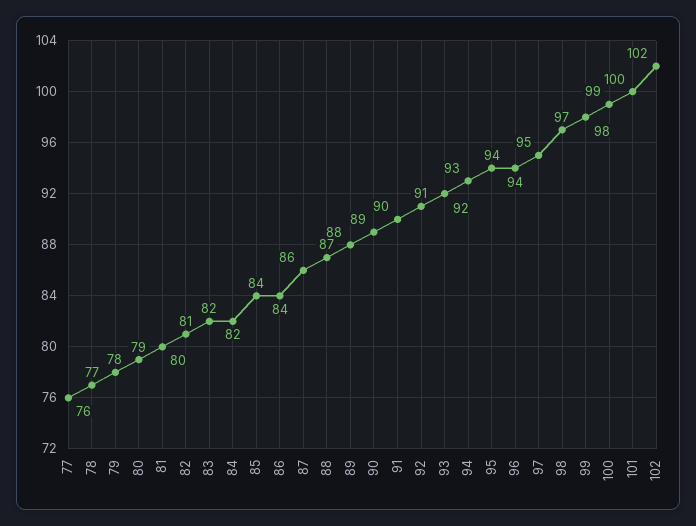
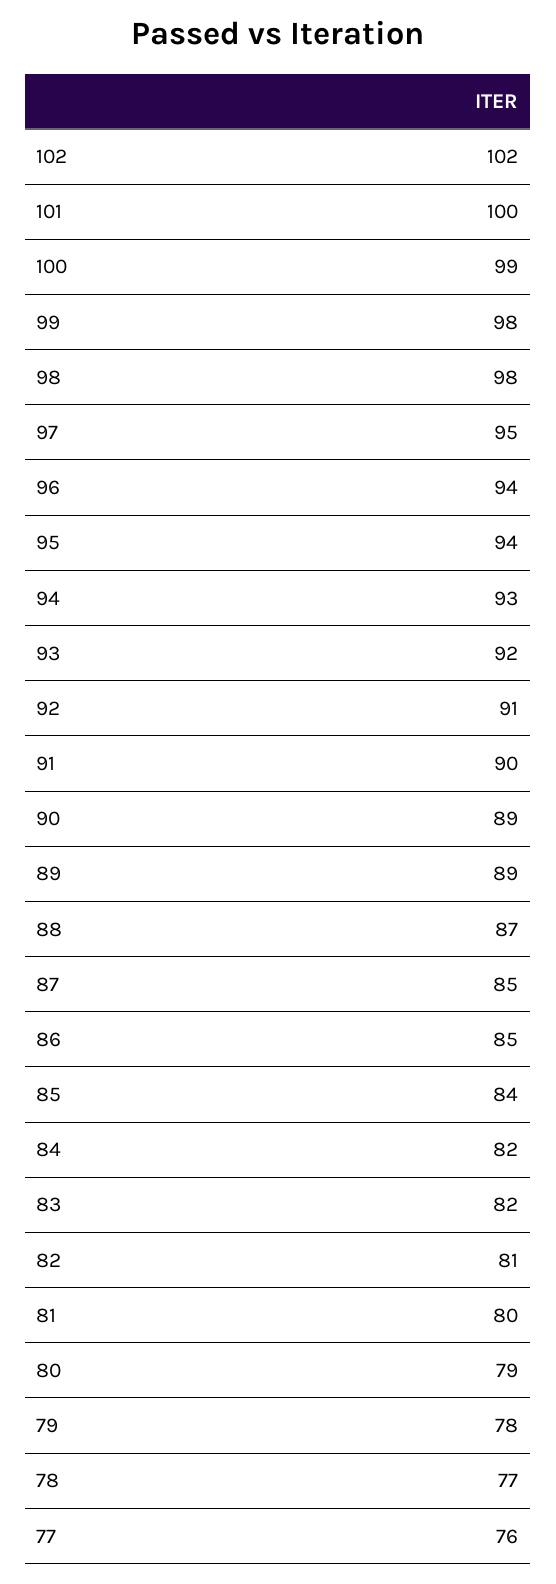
  {
    "77": 76,
    "78": 77,
    "79": 78,
    "80": 79,
    "81": 80,
    "82": 81,
    "83": 82,
    "84": 82,
    "85": 84,
-   "86": 84,
+   "86": 85,
-   "87": 86,
+   "87": 85,
    "88": 87,
-   "89": 88,
+   "89": 89,
    "90": 89,
    "91": 90,
    "92": 91,
    "93": 92,
    "94": 93,
    "95": 94,
    "96": 94,
    "97": 95,
-   "98": 97,
+   "98": 98,
    "99": 98,
    "100": 99,
    "101": 100,
    "102": 102
  }

